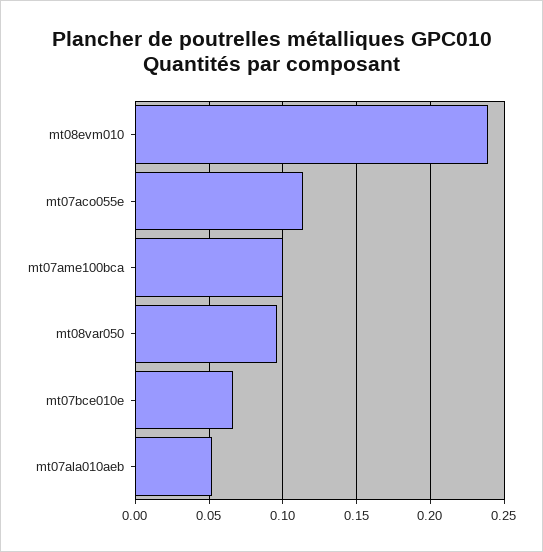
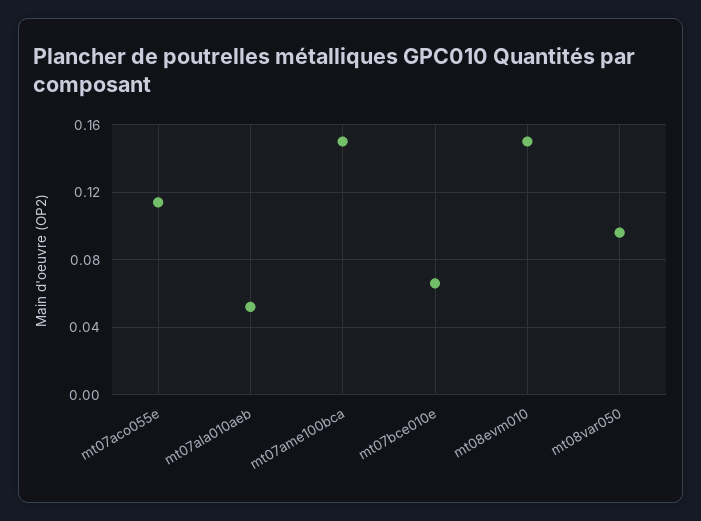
  {
-   "mt08evm010": 0.24,
+   "mt08evm010": 0.15,
    "mt07aco055e": 0.115,
-   "mt07ame100bca": 0.1,
+   "mt07ame100bca": 0.15,
    "mt08var050": 0.095,
    "mt07bce010e": 0.065,
    "mt07ala010aeb": 0.05
  }

